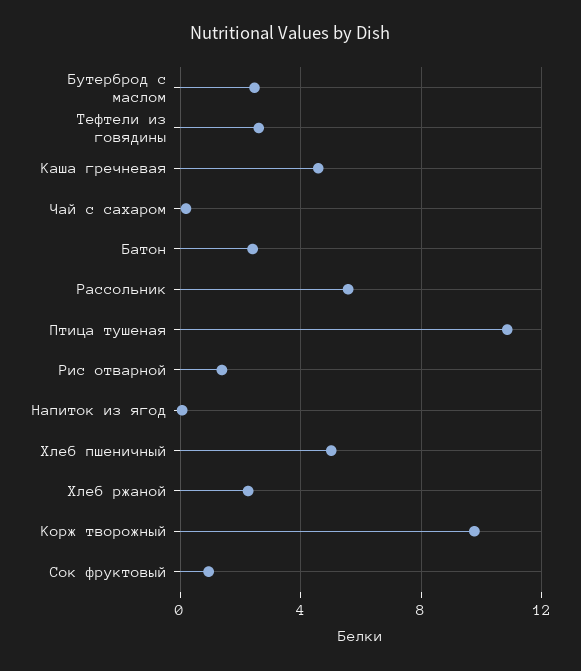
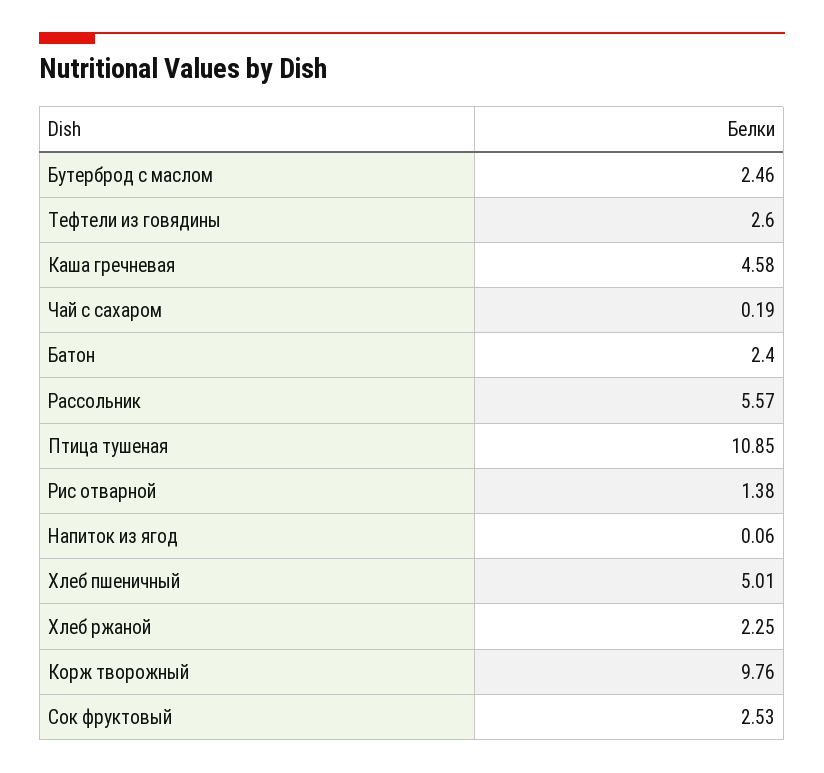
  {
    "Бутерброд с маслом": 2.46,
    "Тефтели из говядины": 2.6,
    "Каша гречневая": 4.58,
    "Чай с сахаром": 0.19,
    "Батон": 2.4,
    "Рассольник": 5.57,
    "Птица тушеная": 10.85,
    "Рис отварной": 1.38,
    "Напиток из ягод": 0.06,
    "Хлеб пшеничный": 5.01,
    "Хлеб ржаной": 2.25,
    "Корж творожный": 9.76,
-   "Сок фруктовый": 1
+   "Сок фруктовый": 2.53
  }

